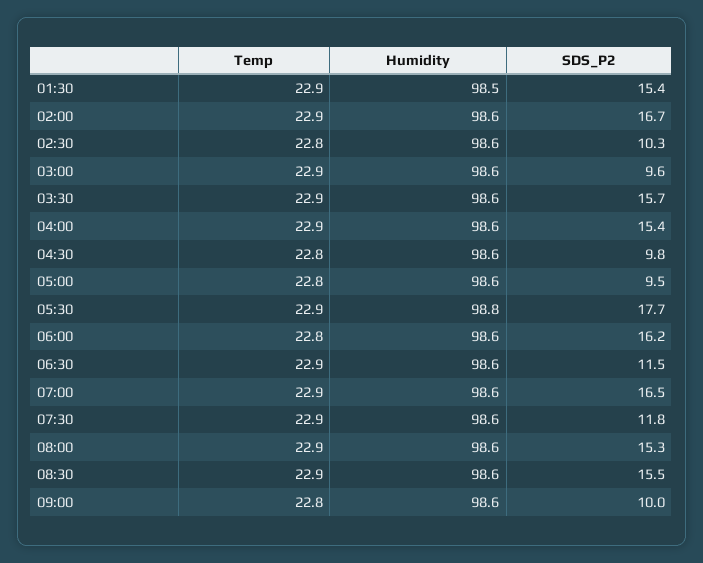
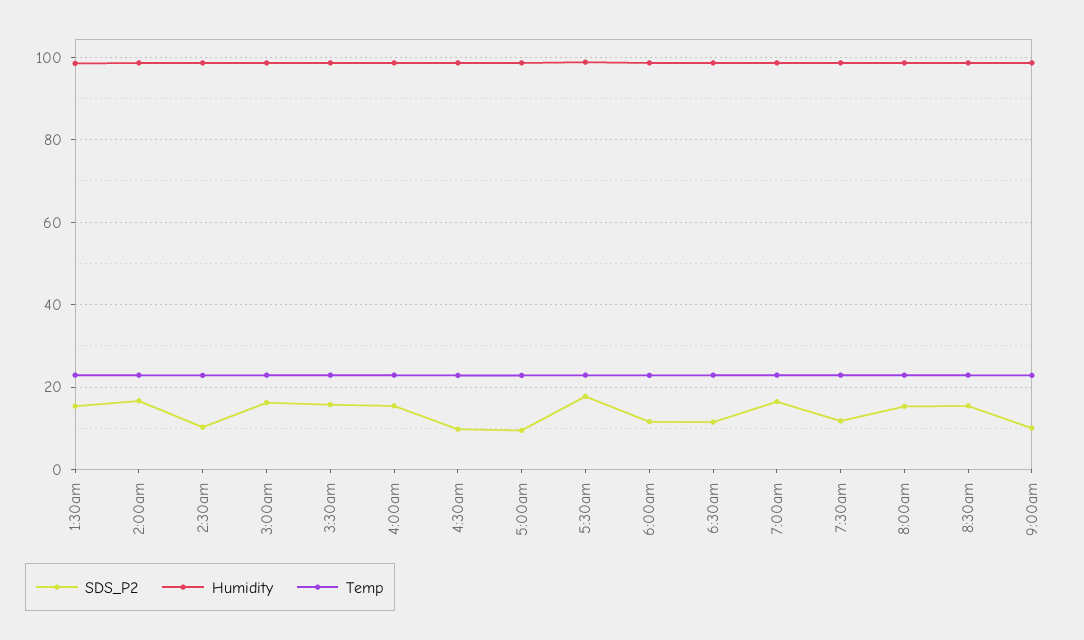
  {
    "Temp": {
      "01:30": 22.9,
      "02:00": 22.9,
      "02:30": 22.8,
      "03:00": 22.9,
      "03:30": 22.9,
      "04:00": 22.9,
      "04:30": 22.8,
      "05:00": 22.8,
      "05:30": 22.9,
      "06:00": 22.8,
      "06:30": 22.9,
      "07:00": 22.9,
      "07:30": 22.9,
      "08:00": 22.9,
      "08:30": 22.9,
      "09:00": 22.8
    },
    "Humidity": {
      "01:30": 98.5,
      "02:00": 98.6,
      "02:30": 98.6,
      "03:00": 98.6,
      "03:30": 98.6,
      "04:00": 98.6,
      "04:30": 98.6,
      "05:00": 98.6,
      "05:30": 98.8,
      "06:00": 98.6,
      "06:30": 98.6,
      "07:00": 98.6,
      "07:30": 98.6,
      "08:00": 98.6,
      "08:30": 98.6,
      "09:00": 98.6
    },
    "SDS_P2": {
      "01:30": 15.4,
      "02:00": 16.7,
      "02:30": 10.3,
-     "03:00": 9.6,
+     "03:00": 16,
      "03:30": 15.7,
      "04:00": 15.4,
      "04:30": 9.8,
      "05:00": 9.5,
      "05:30": 17.7,
-     "06:00": 16.2,
+     "06:00": 12,
      "06:30": 11.5,
      "07:00": 16.5,
      "07:30": 11.8,
      "08:00": 15.3,
      "08:30": 15.5,
      "09:00": 10
    }
  }

